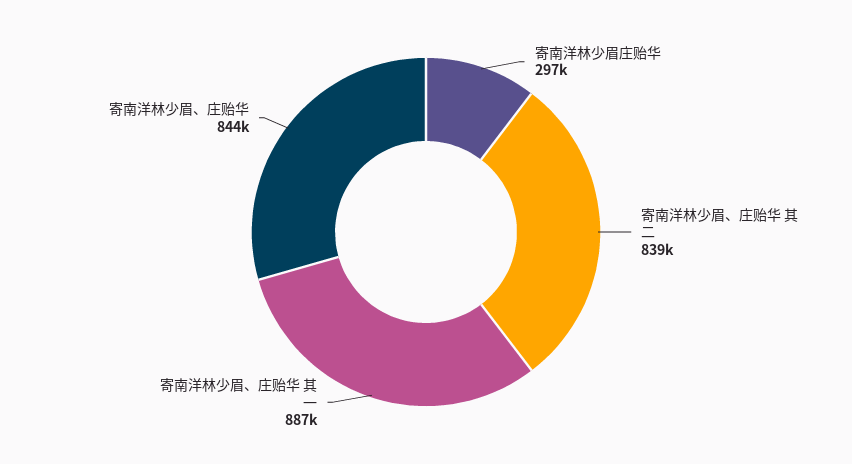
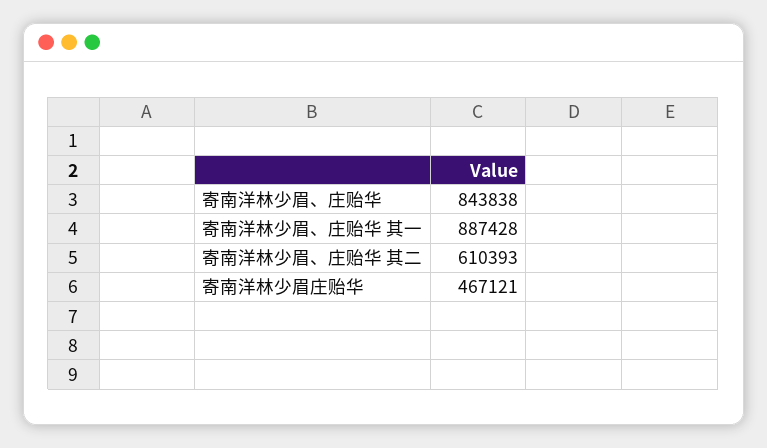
  {
-   "寄南洋林少眉庄贻华": 297000,
+   "寄南洋林少眉庄贻华": 467121,
-   "寄南洋林少眉、庄贻华 其二": 839000,
+   "寄南洋林少眉、庄贻华 其二": 610393,
    "寄南洋林少眉、庄贻华 其一": 887428,
    "寄南洋林少眉、庄贻华": 843838
  }

